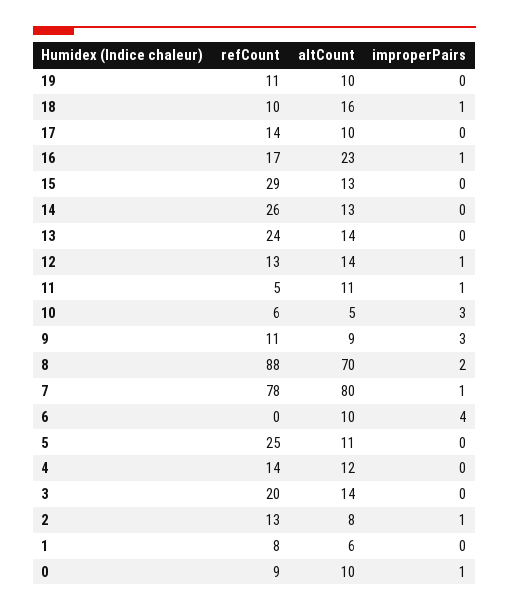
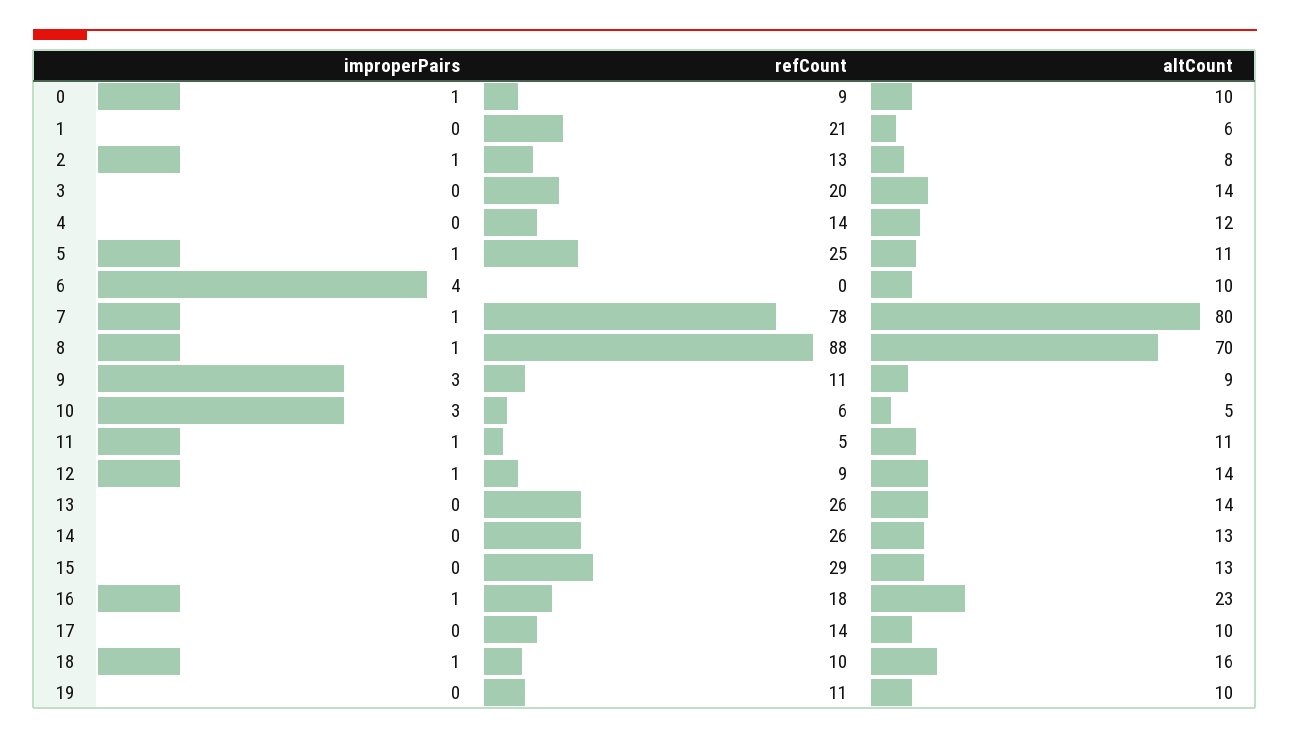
  {
    "refCount": {
      "19": 11,
      "18": 10,
      "17": 14,
-     "16": 17,
+     "16": 18,
      "15": 29,
      "14": 26,
-     "13": 24,
+     "13": 26,
-     "12": 13,
+     "12": 9,
      "11": 5,
      "10": 6,
      "9": 11,
      "8": 88,
      "7": 78,
      "6": 0,
      "5": 25,
      "4": 14,
      "3": 20,
      "2": 13,
-     "1": 8,
+     "1": 21,
      "0": 9
    },
    "altCount": {
      "19": 10,
      "18": 16,
      "17": 10,
      "16": 23,
      "15": 13,
      "14": 13,
      "13": 14,
      "12": 14,
      "11": 11,
      "10": 5,
      "9": 9,
      "8": 70,
      "7": 80,
      "6": 10,
      "5": 11,
      "4": 12,
      "3": 14,
      "2": 8,
      "1": 6,
      "0": 10
    },
    "improperPairs": {
      "19": 0,
      "18": 1,
      "17": 0,
      "16": 1,
      "15": 0,
      "14": 0,
      "13": 0,
      "12": 1,
      "11": 1,
      "10": 3,
      "9": 3,
-     "8": 2,
+     "8": 1,
      "7": 1,
      "6": 4,
-     "5": 0,
+     "5": 1,
      "4": 0,
      "3": 0,
      "2": 1,
      "1": 0,
      "0": 1
    }
  }

